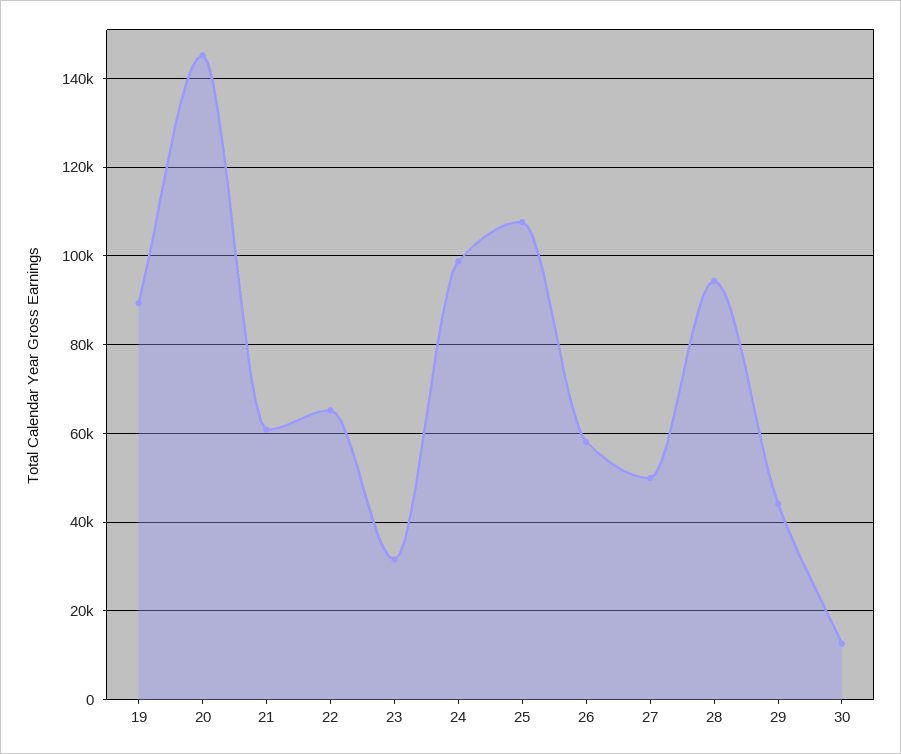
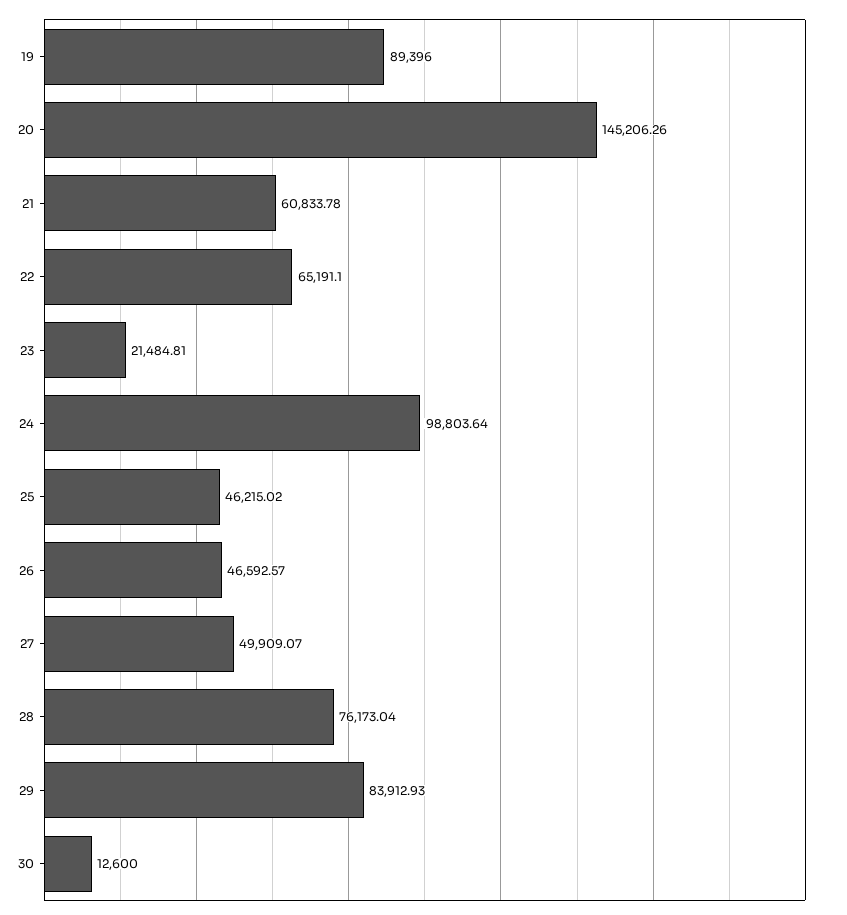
  {
    "19": 89396,
    "20": 145206.26,
    "21": 60833.78,
    "22": 65191.1,
-   "23": 32000,
+   "23": 21484.81,
    "24": 98803.64,
-   "25": 108000,
+   "25": 46215.02,
-   "26": 58000,
+   "26": 46592.57,
    "27": 49909.07,
-   "28": 94000,
+   "28": 76173.04,
-   "29": 44000,
+   "29": 83912.93,
    "30": 12600
  }

